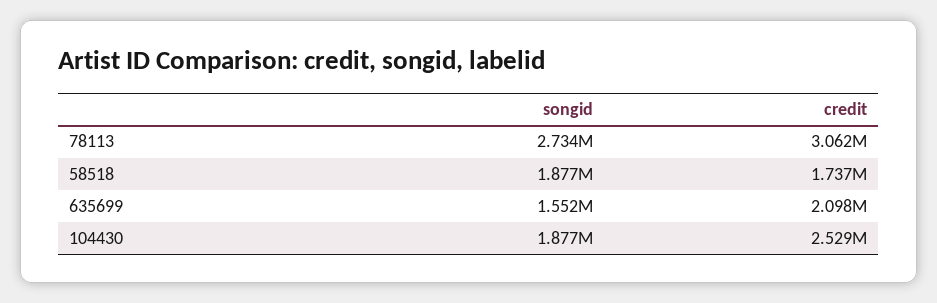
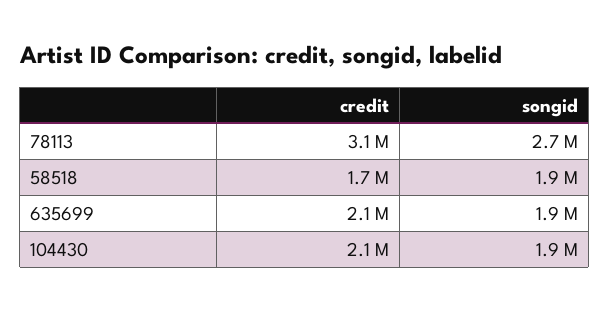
  {
    "songid": {
      "78113": 2734000,
      "58518": 1877000,
-     "635699": 1552000,
+     "635699": 1900000,
      "104430": 1877000
    },
    "credit": {
      "78113": 3062000,
      "58518": 1737000,
      "635699": 2098000,
-     "104430": 2529000
+     "104430": 2100000
    }
  }

